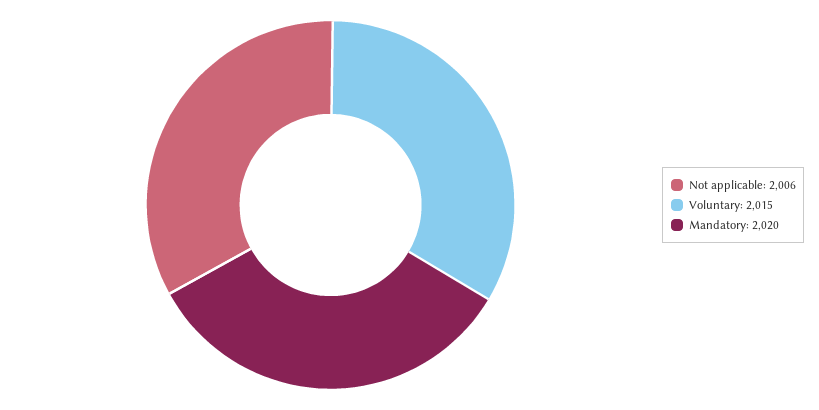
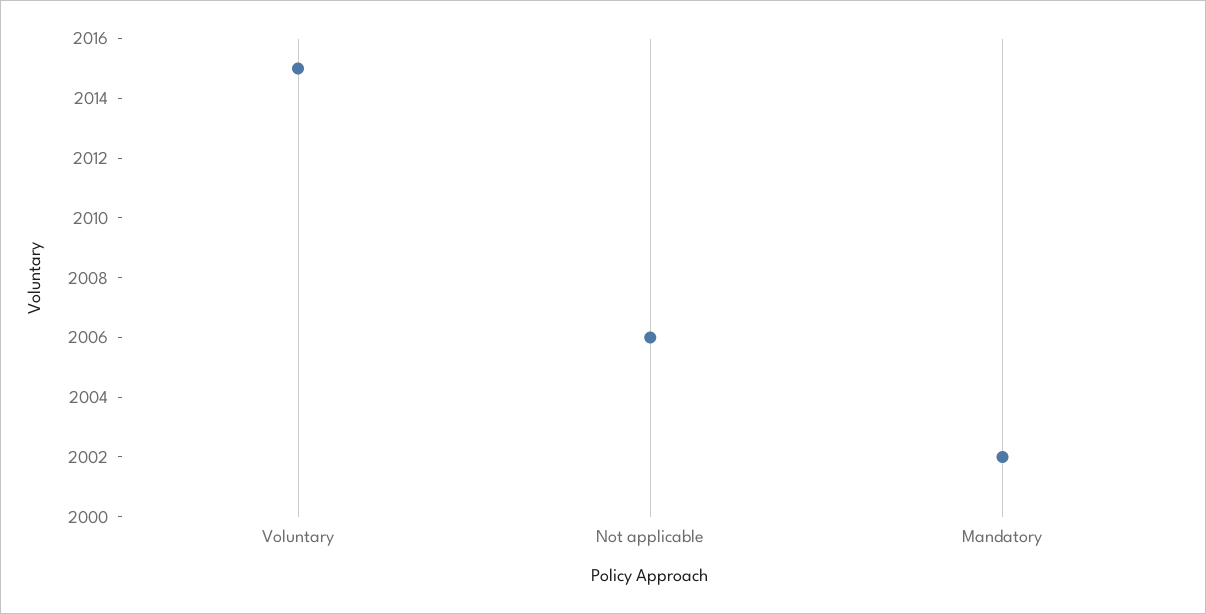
  {
    "Not applicable": 2006,
    "Voluntary": 2015,
-   "Mandatory": 2020
+   "Mandatory": 2002
  }

